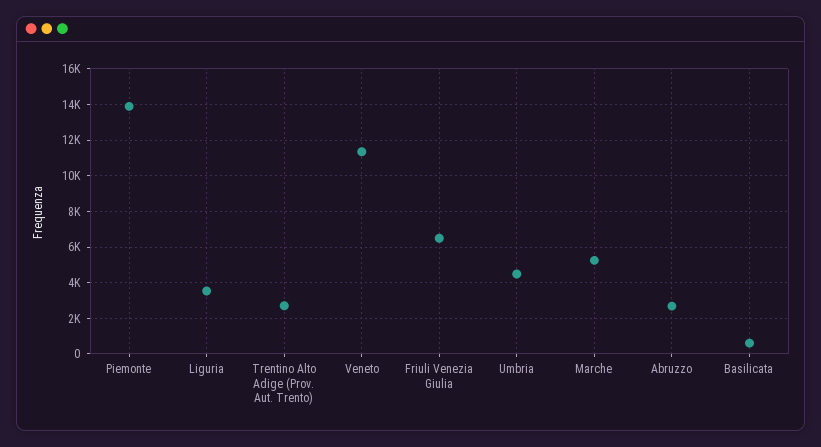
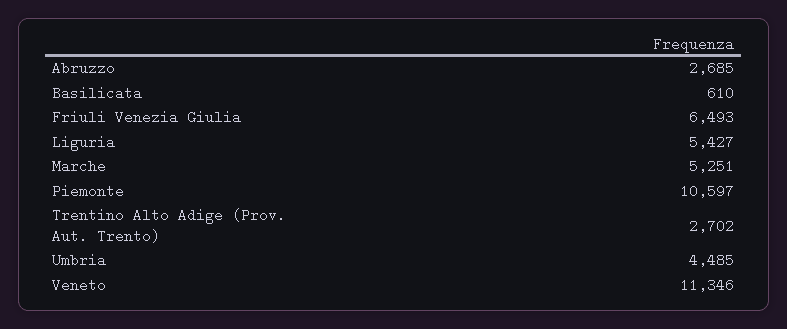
  {
-   "Piemonte": 14000,
+   "Piemonte": 10597,
-   "Liguria": 3500,
+   "Liguria": 5427,
    "Trentino Alto Adige (Prov. Aut. Trento)": 2702,
    "Veneto": 11346,
    "Friuli Venezia Giulia": 6493,
    "Umbria": 4485,
    "Marche": 5251,
    "Abruzzo": 2685,
    "Basilicata": 610
  }

